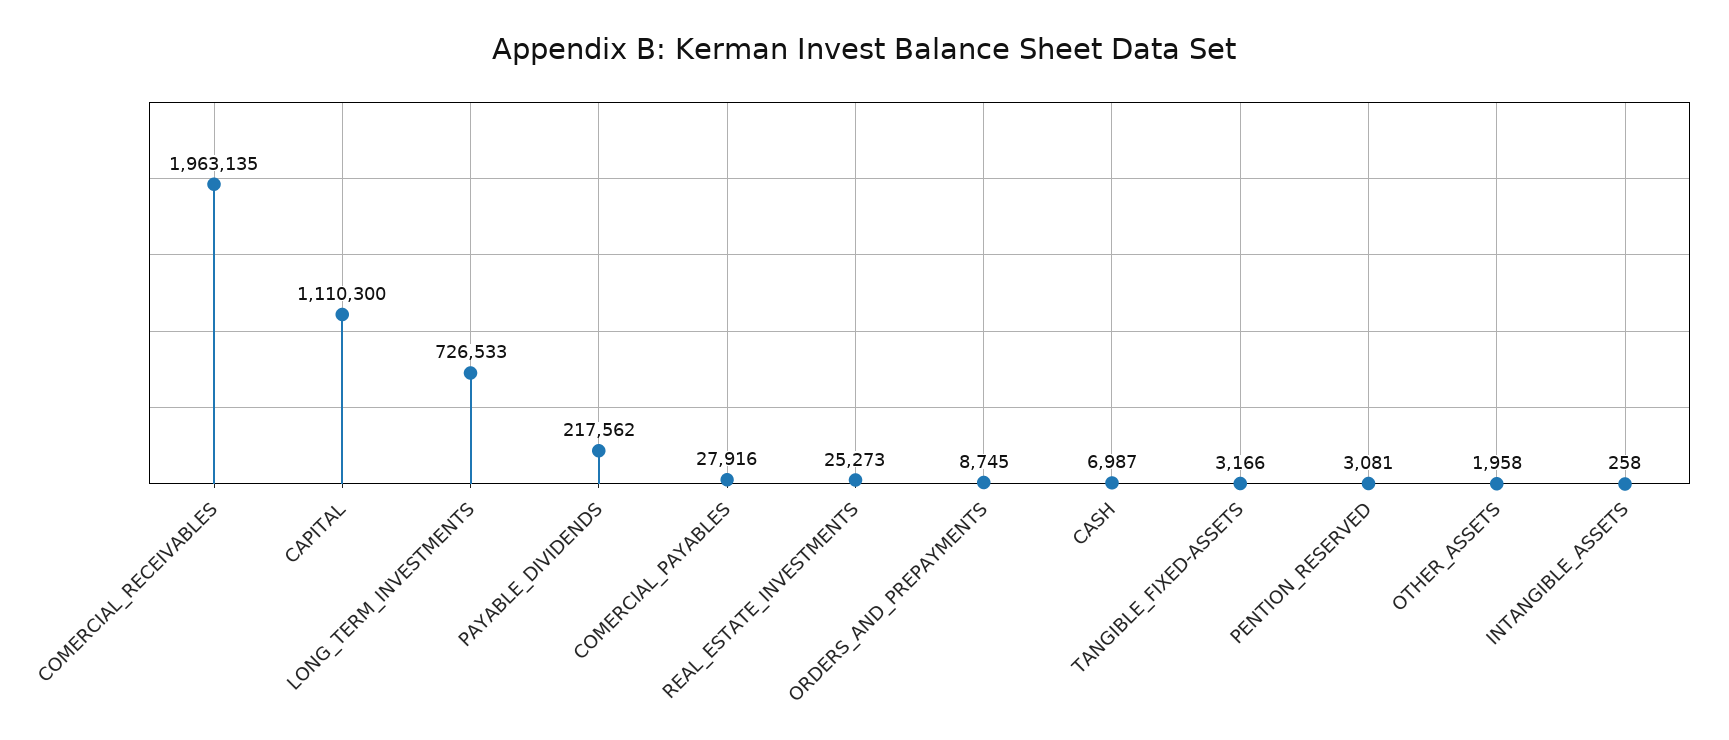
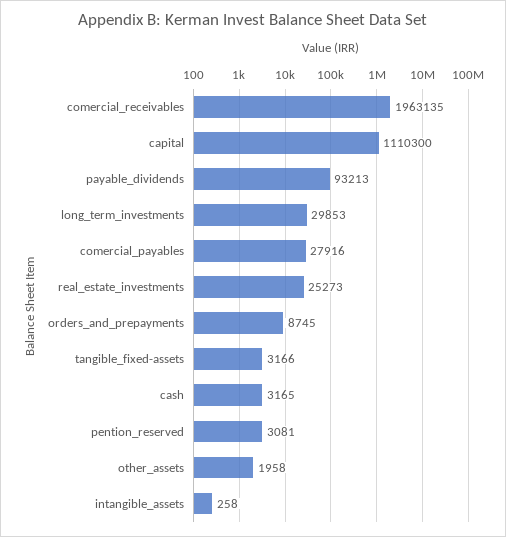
  {
    "COMERCIAL_RECEIVABLES": 1963135,
    "CAPITAL": 1110300,
-   "LONG_TERM_INVESTMENTS": 726533,
+   "LONG_TERM_INVESTMENTS": 29853,
-   "PAYABLE_DIVIDENDS": 217562,
+   "PAYABLE_DIVIDENDS": 93213,
    "COMERCIAL_PAYABLES": 27916,
    "REAL_ESTATE_INVESTMENTS": 25273,
    "ORDERS_AND_PREPAYMENTS": 8745,
-   "CASH": 6987,
+   "CASH": 3165,
    "TANGIBLE_FIXED-ASSETS": 3166,
    "PENTION_RESERVED": 3081,
    "OTHER_ASSETS": 1958,
    "INTANGIBLE_ASSETS": 258
  }

